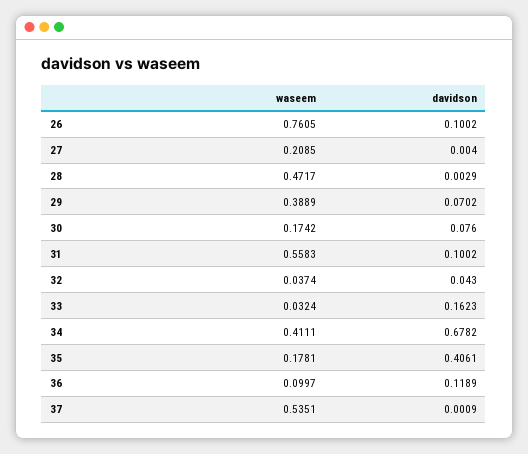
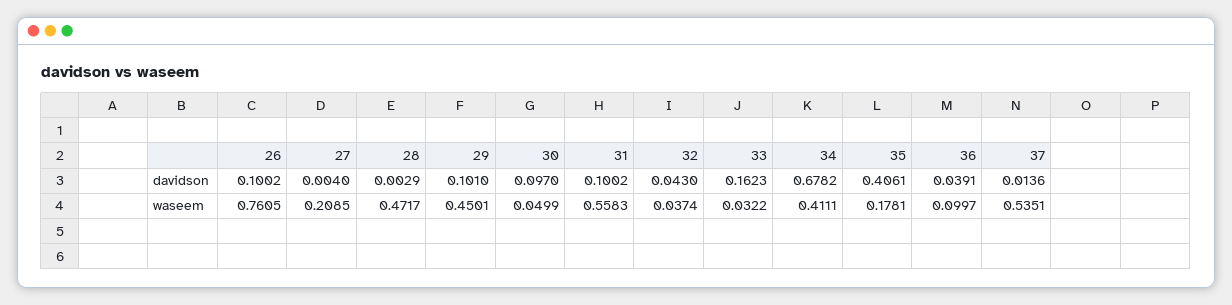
  {
    "waseem": {
      "26": 0.7605,
      "27": 0.2085,
      "28": 0.4717,
-     "29": 0.3889,
+     "29": 0.4501,
-     "30": 0.1742,
+     "30": 0.0499,
      "31": 0.5583,
      "32": 0.0374,
-     "33": 0.0324,
+     "33": 0.0322,
      "34": 0.4111,
      "35": 0.1781,
      "36": 0.0997,
      "37": 0.5351
    },
    "davidson": {
      "26": 0.1002,
      "27": 0.004,
      "28": 0.0029,
-     "29": 0.0702,
+     "29": 0.101,
-     "30": 0.076,
+     "30": 0.097,
      "31": 0.1002,
      "32": 0.043,
      "33": 0.1623,
      "34": 0.6782,
      "35": 0.4061,
-     "36": 0.1189,
+     "36": 0.0391,
-     "37": 0.0009
+     "37": 0.0136
    }
  }

